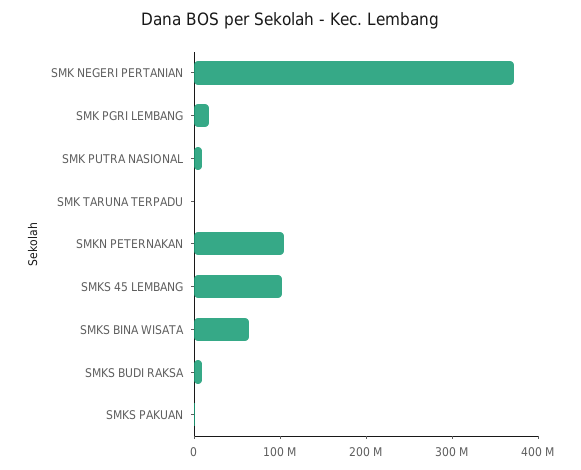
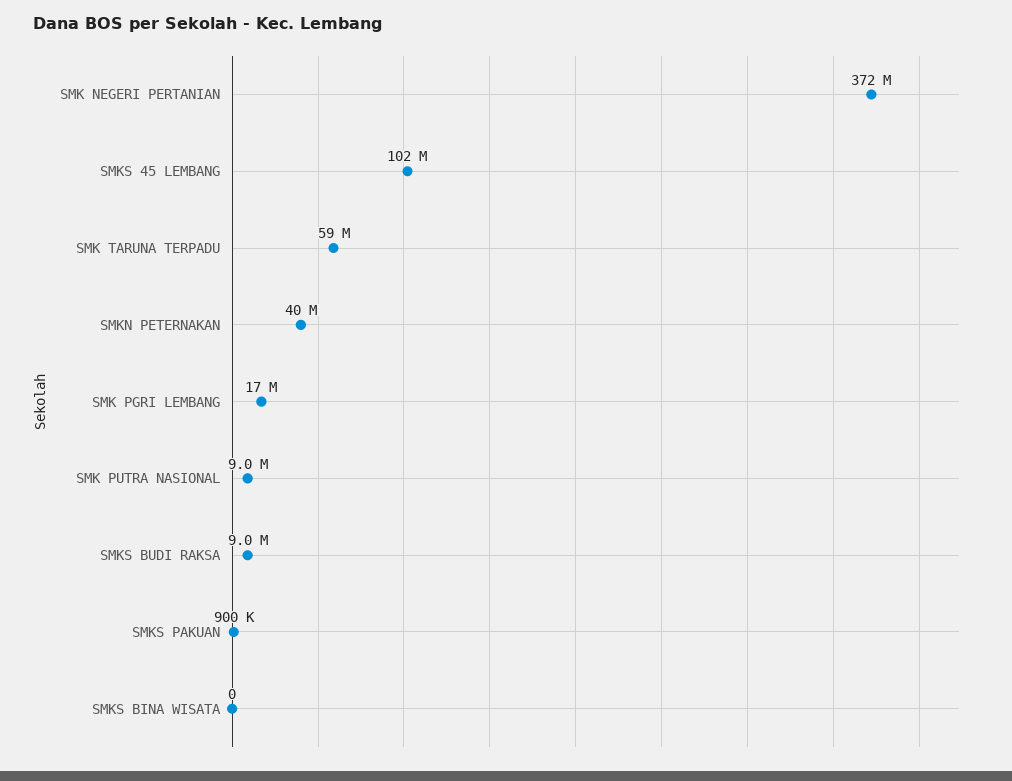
  {
    "SMK NEGERI PERTANIAN": 372000000,
    "SMK PGRI LEMBANG": 17000000,
    "SMK PUTRA NASIONAL": 9000000,
-   "SMK TARUNA TERPADU": 0,
+   "SMK TARUNA TERPADU": 59000000,
-   "SMKN PETERNAKAN": 100000000,
+   "SMKN PETERNAKAN": 40000000,
    "SMKS 45 LEMBANG": 102000000,
-   "SMKS BINA WISATA": 60000000,
+   "SMKS BINA WISATA": 0,
    "SMKS BUDI RAKSA": 9000000,
    "SMKS PAKUAN": 900000
  }

